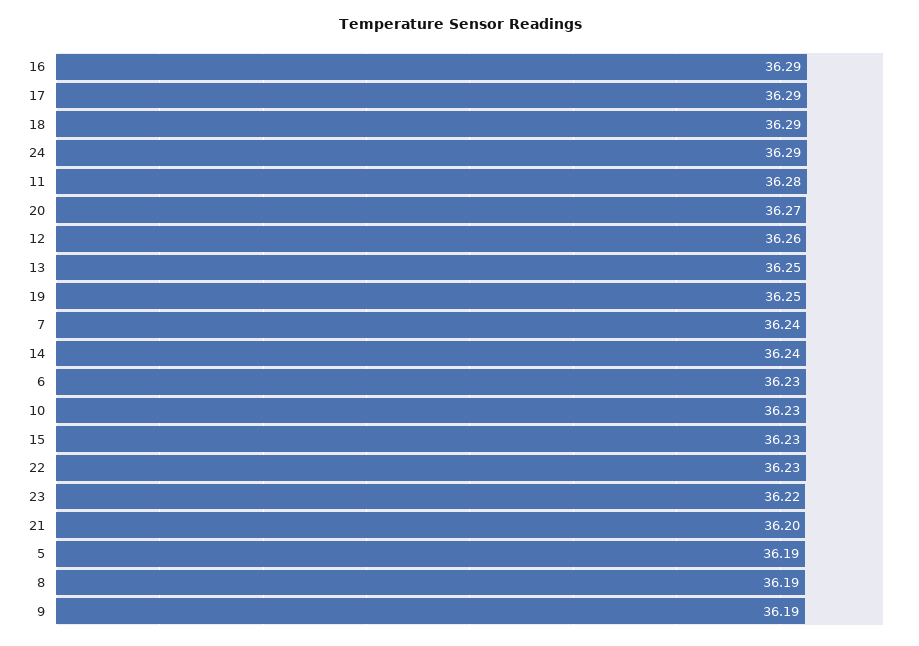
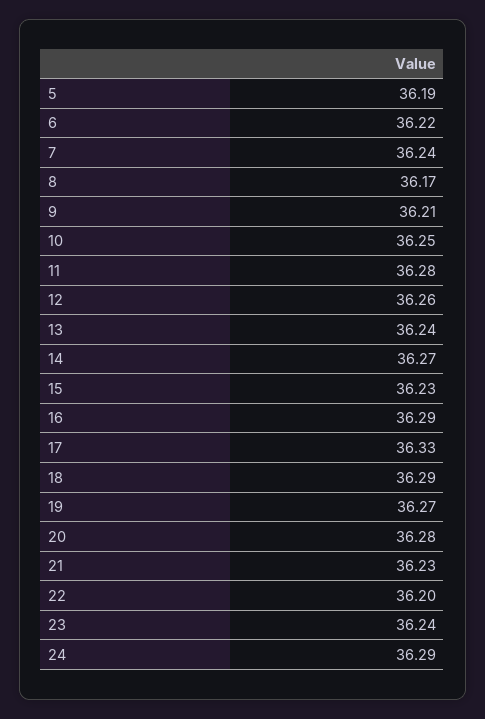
  {
    "16": 36.29,
-   "17": 36.29,
+   "17": 36.33,
    "18": 36.29,
    "24": 36.29,
    "11": 36.28,
-   "20": 36.27,
+   "20": 36.28,
    "12": 36.26,
-   "13": 36.25,
+   "13": 36.24,
-   "19": 36.25,
+   "19": 36.27,
    "7": 36.24,
-   "14": 36.24,
+   "14": 36.27,
-   "6": 36.23,
+   "6": 36.22,
-   "10": 36.23,
+   "10": 36.25,
    "15": 36.23,
-   "22": 36.23,
+   "22": 36.2,
-   "23": 36.22,
+   "23": 36.24,
-   "21": 36.2,
+   "21": 36.23,
    "5": 36.19,
-   "8": 36.19,
+   "8": 36.17,
-   "9": 36.19
+   "9": 36.21
  }

